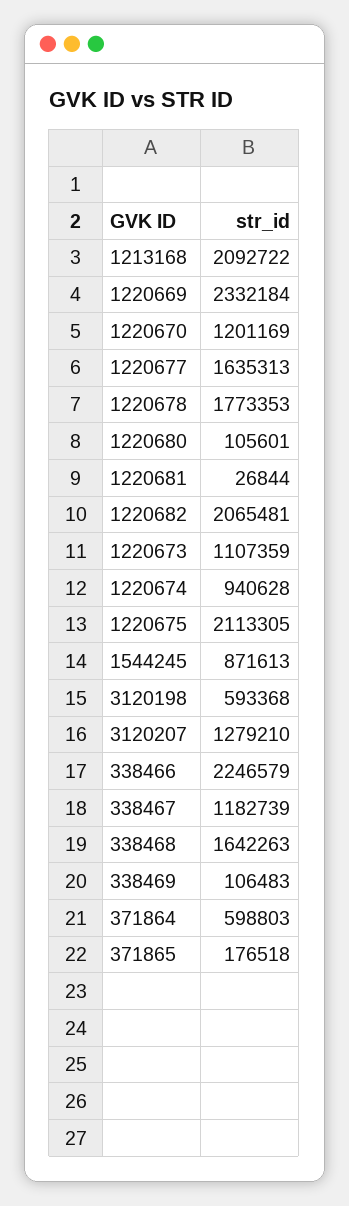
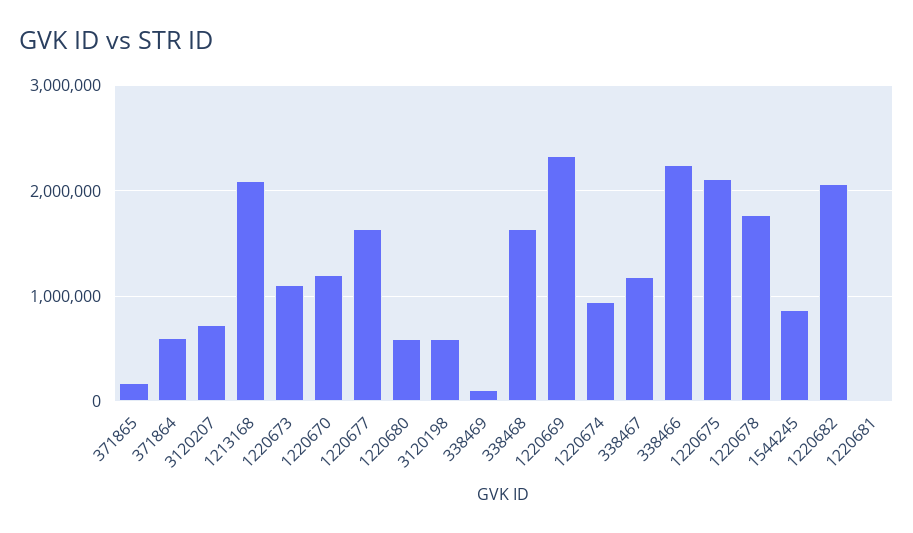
  {
    "1213168": 2092722,
    "1220669": 2332184,
    "1220670": 1201169,
    "1220677": 1635313,
    "1220678": 1773353,
-   "1220680": 105601,
+   "1220680": 600000,
    "1220681": 26844,
    "1220682": 2065481,
    "1220673": 1107359,
    "1220674": 940628,
    "1220675": 2113305,
    "1544245": 871613,
    "3120198": 593368,
-   "3120207": 1279210,
+   "3120207": 700000,
    "338466": 2246579,
    "338467": 1182739,
    "338468": 1642263,
    "338469": 106483,
    "371864": 598803,
    "371865": 176518
  }

